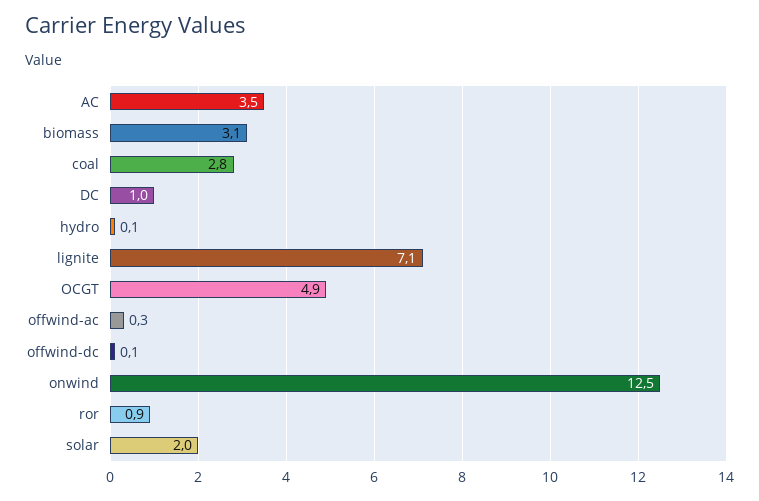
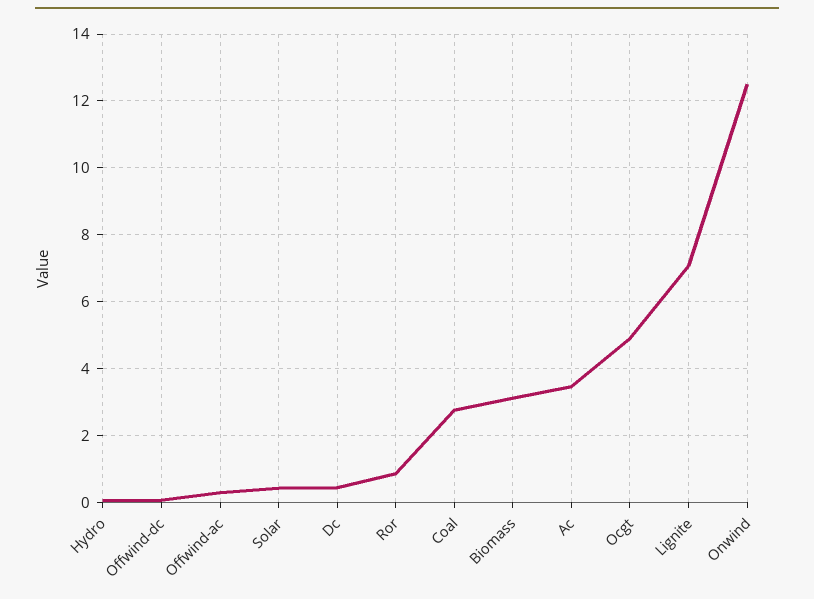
  {
    "AC": 3.5,
    "biomass": 3.1,
    "coal": 2.8,
-   "DC": 1,
+   "DC": 0.4,
    "hydro": 0.1,
    "lignite": 7.1,
    "OCGT": 4.9,
    "offwind-ac": 0.3,
    "offwind-dc": 0.1,
    "onwind": 12.5,
    "ror": 0.9,
-   "solar": 2
+   "solar": 0.4
  }

